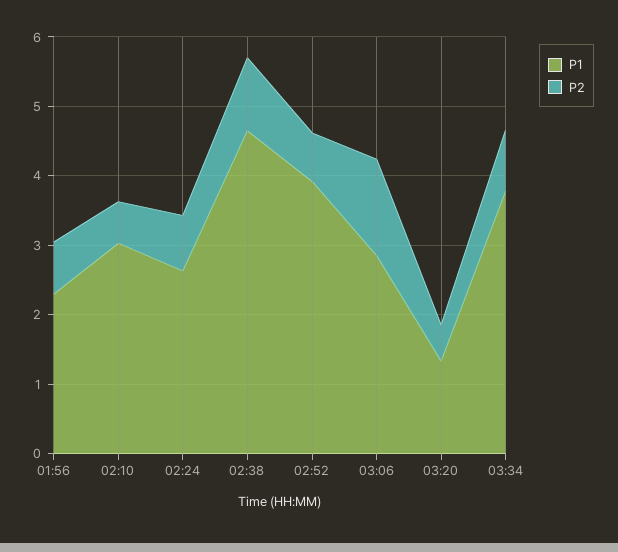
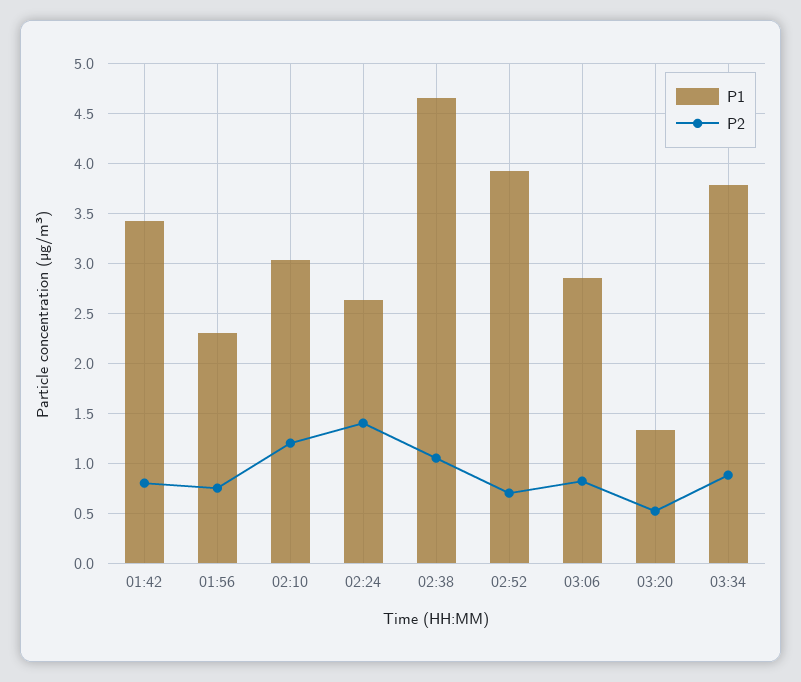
  {
    "P1": {
      "01:56": 2.3,
      "02:10": 3,
      "02:24": 2.6,
      "02:38": 4.7,
      "02:52": 3.9,
      "03:06": 2.9,
      "03:20": 1.3,
-     "03:34": 3.8
+     "03:34": 3.8,
+     "01:42": 3.4
    },
    "P2": {
      "01:56": 0.8,
-     "02:10": 0.6,
+     "02:10": 1.2,
-     "02:24": 0.8,
+     "02:24": 1.4,
      "02:38": 1.1,
      "02:52": 0.7,
-     "03:06": 1.4,
+     "03:06": 0.8,
      "03:20": 0.5,
-     "03:34": 0.9
+     "03:34": 0.9,
+     "01:42": 0.8
    }
  }

